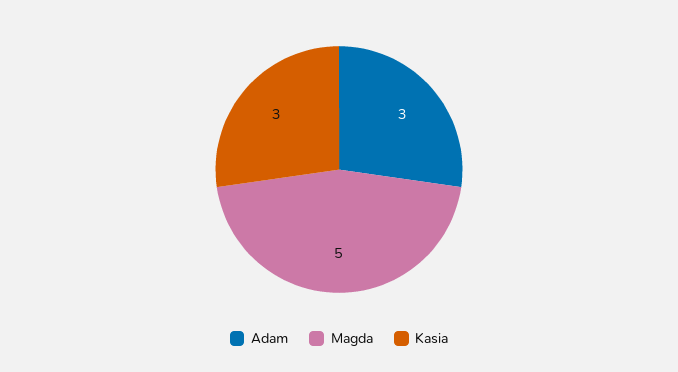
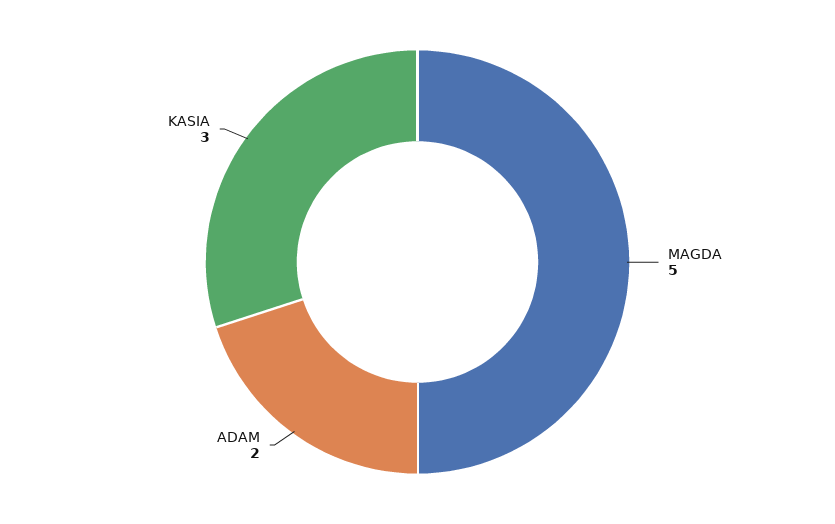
  {
-   "Adam": 3,
+   "Adam": 2,
    "Magda": 5,
    "Kasia": 3
  }

